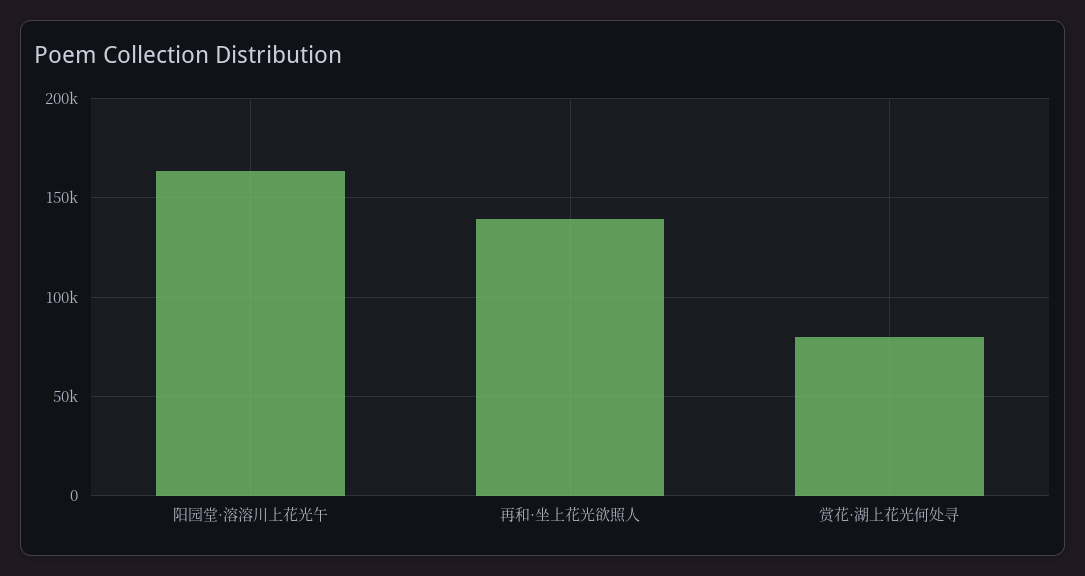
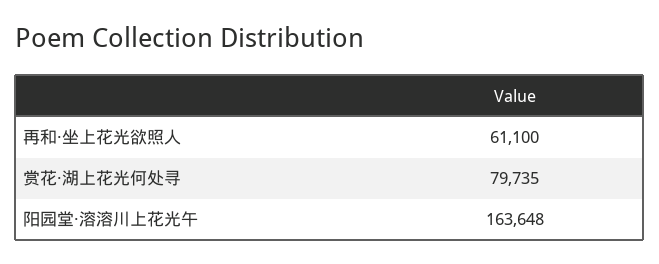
  {
    "阳园堂·溶溶川上花光午": 163648,
-   "再和·坐上花光欲照人": 140000,
+   "再和·坐上花光欲照人": 61100,
    "赏花·湖上花光何处寻": 79735
  }

